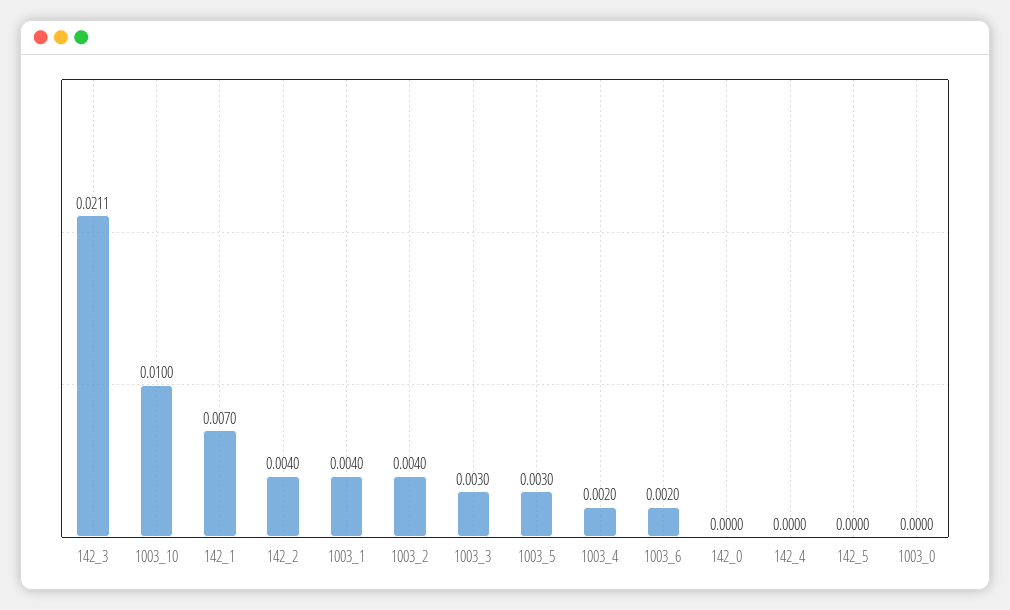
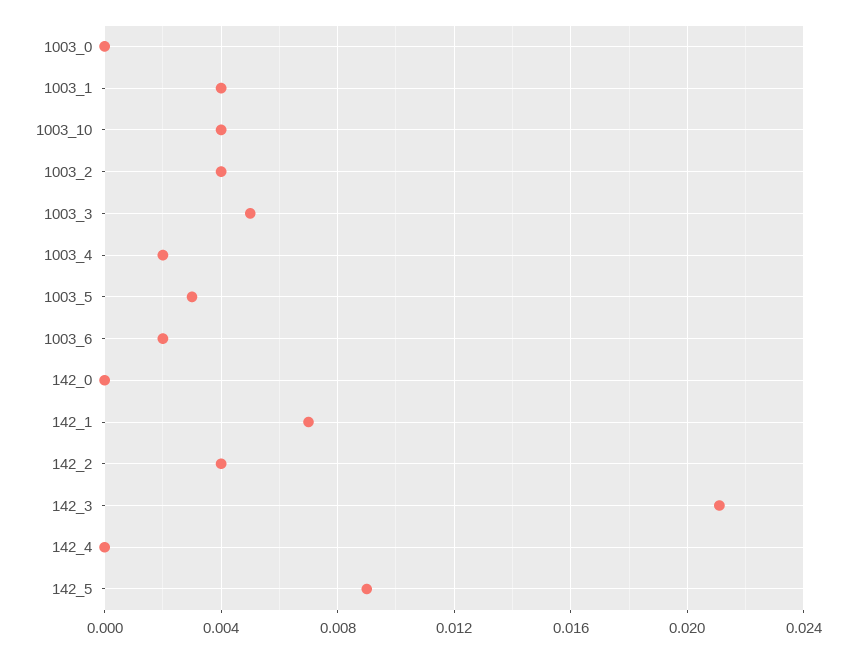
  {
    "142_3": 0.0211,
-   "1003_10": 0.01,
+   "1003_10": 0.004,
    "142_1": 0.007,
    "142_2": 0.004,
    "1003_1": 0.004,
    "1003_2": 0.004,
-   "1003_3": 0.003,
+   "1003_3": 0.005,
    "1003_5": 0.003,
    "1003_4": 0.002,
    "1003_6": 0.002,
    "142_0": 0,
    "142_4": 0,
-   "142_5": 0,
+   "142_5": 0.009,
    "1003_0": 0
  }

